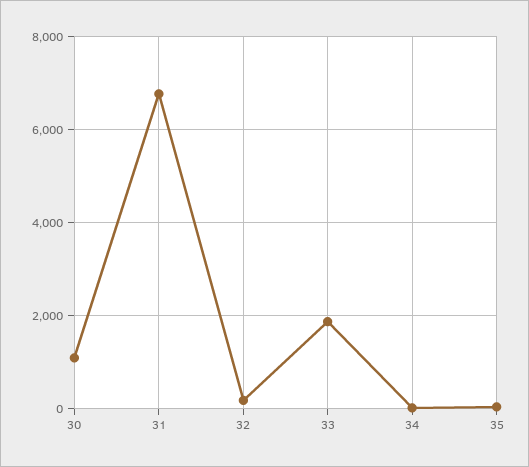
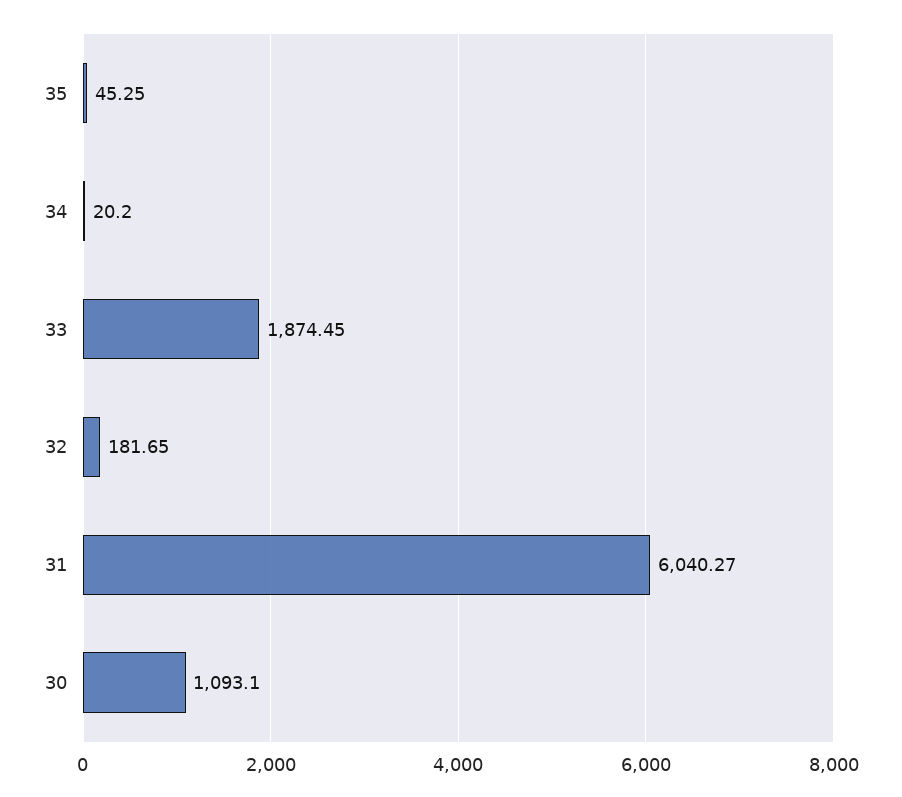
  {
    "30": 1093.1,
-   "31": 6800,
+   "31": 6040.27,
    "32": 181.65,
    "33": 1874.45,
    "34": 20.2,
    "35": 45.25
  }

